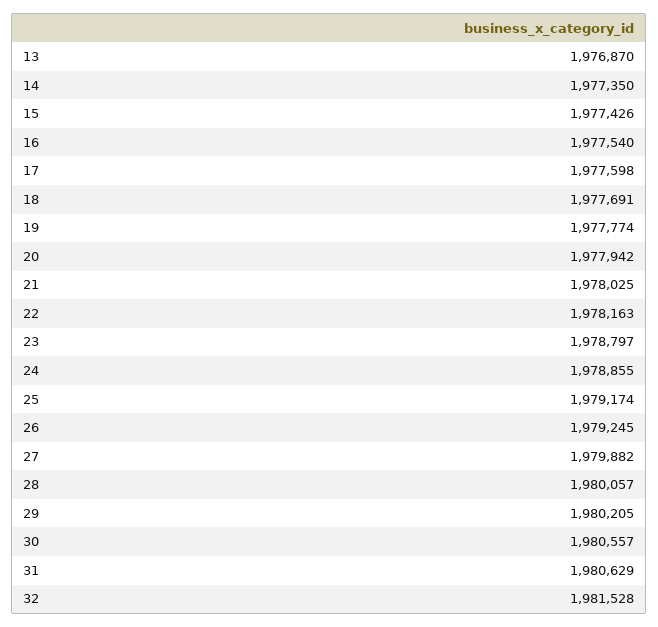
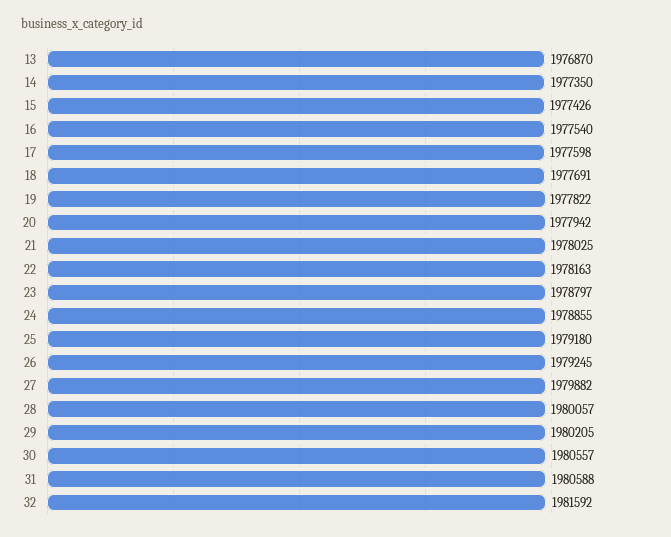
  {
    "13": 1976870,
    "14": 1977350,
    "15": 1977426,
    "16": 1977540,
    "17": 1977598,
    "18": 1977691,
-   "19": 1977774,
+   "19": 1977822,
    "20": 1977942,
    "21": 1978025,
    "22": 1978163,
    "23": 1978797,
    "24": 1978855,
-   "25": 1979174,
+   "25": 1979180,
    "26": 1979245,
    "27": 1979882,
    "28": 1980057,
    "29": 1980205,
    "30": 1980557,
-   "31": 1980629,
+   "31": 1980588,
-   "32": 1981528
+   "32": 1981592
  }

